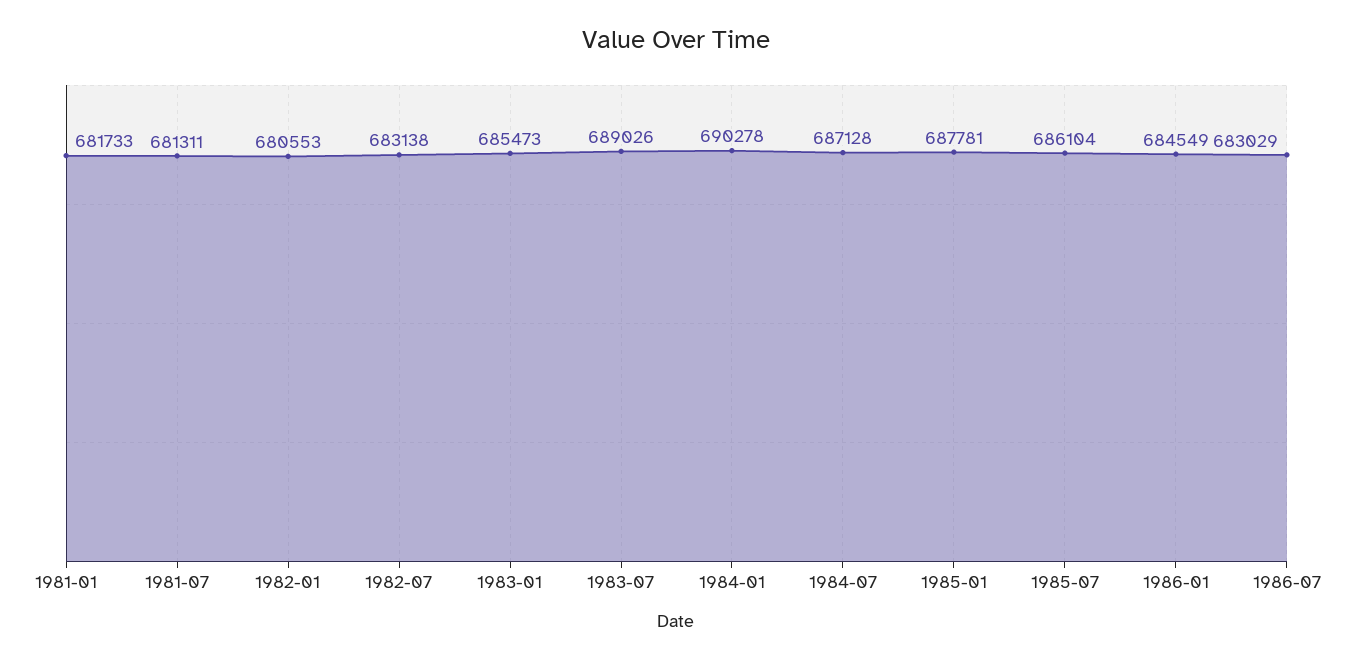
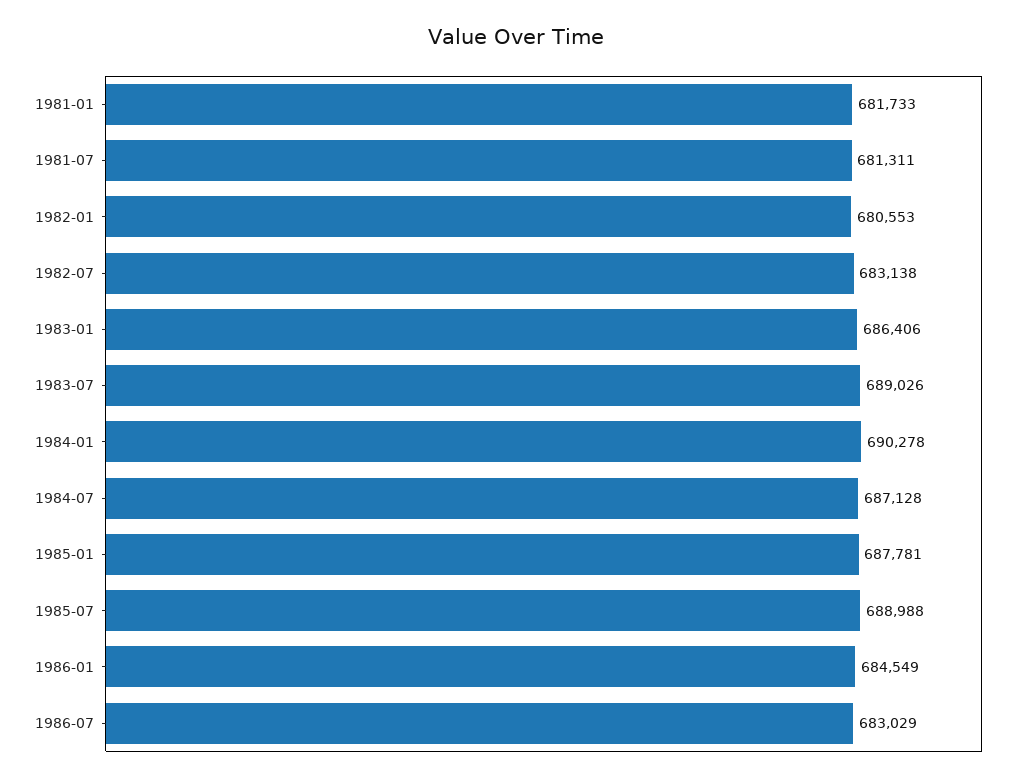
  {
    "1981-01": 681733,
    "1981-07": 681311,
    "1982-01": 680553,
    "1982-07": 683138,
-   "1983-01": 685473,
+   "1983-01": 686406,
    "1983-07": 689026,
    "1984-01": 690278,
    "1984-07": 687128,
    "1985-01": 687781,
-   "1985-07": 686104,
+   "1985-07": 688988,
    "1986-01": 684549,
    "1986-07": 683029
  }

